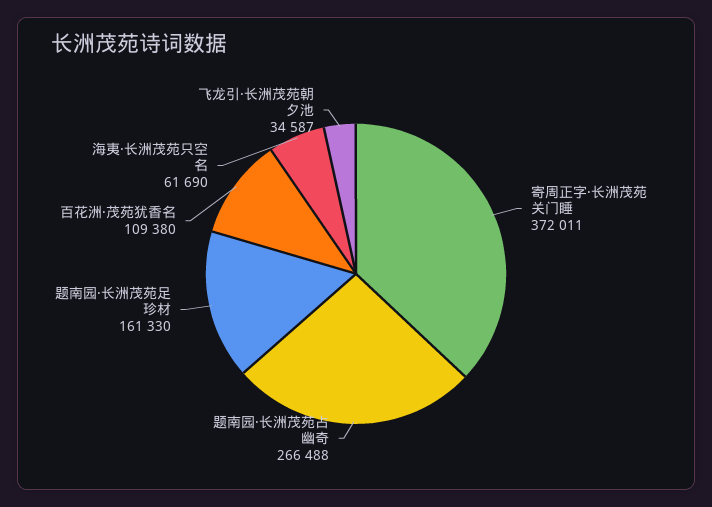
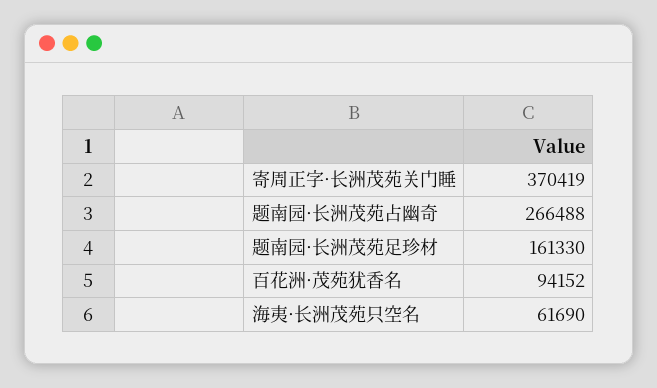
  {
-   "寄周正字·长洲茂苑关门睡": 372011,
+   "寄周正字·长洲茂苑关门睡": 370419,
    "题南园·长洲茂苑占幽奇": 266488,
    "题南园·长洲茂苑足珍材": 161330,
-   "百花洲·茂苑犹香名": 109380,
+   "百花洲·茂苑犹香名": 94152,
-   "海夷·长洲茂苑只空名": 61690,
+   "海夷·长洲茂苑只空名": 61690
-   "飞龙引·长洲茂苑朝夕池": 34587
  }

